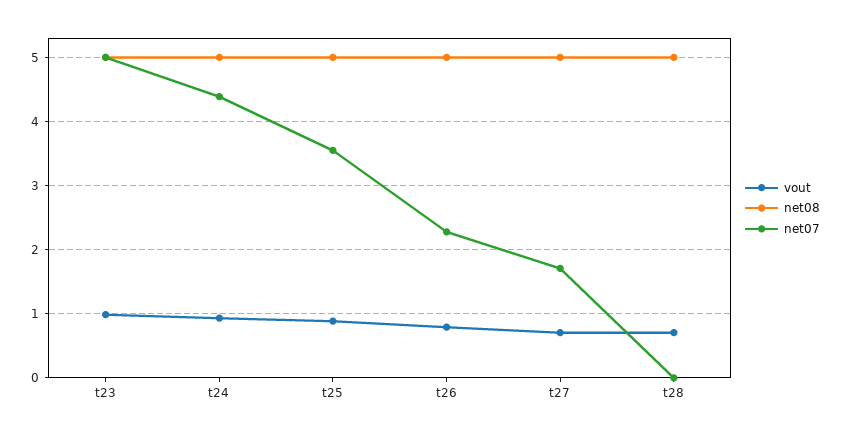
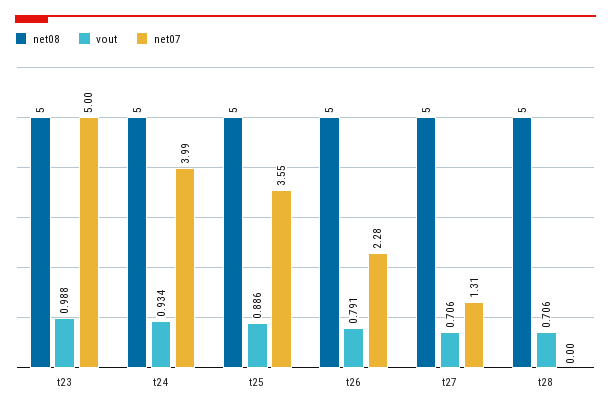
  {
    "vout": {
      "t23": 0.988,
      "t24": 0.934,
      "t25": 0.886,
      "t26": 0.791,
      "t27": 0.706,
      "t28": 0.706
    },
    "net08": {
      "t23": 5,
      "t24": 5,
      "t25": 5,
      "t26": 5,
      "t27": 5,
      "t28": 5
    },
    "net07": {
      "t23": 5,
-     "t24": 4.4,
+     "t24": 3.99,
      "t25": 3.55,
      "t26": 2.28,
-     "t27": 1.7,
+     "t27": 1.31,
      "t28": 0
    }
  }

